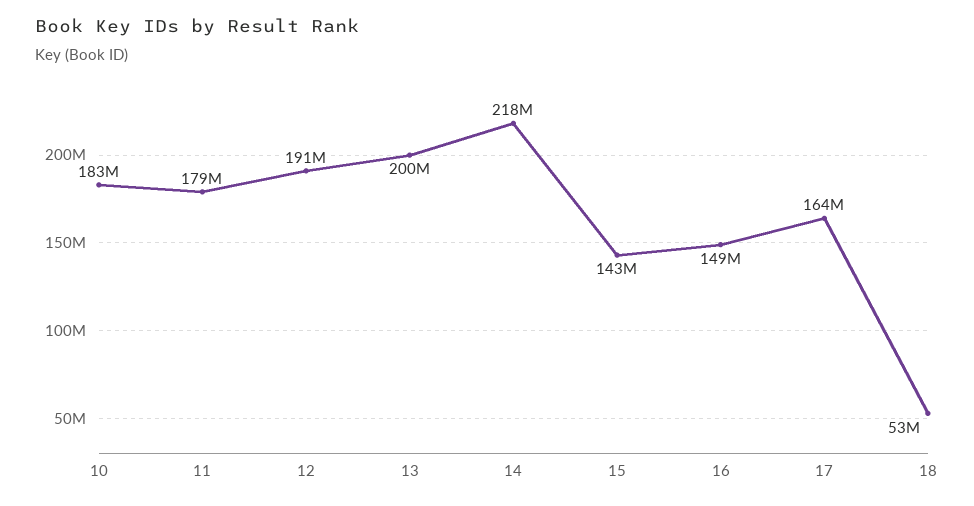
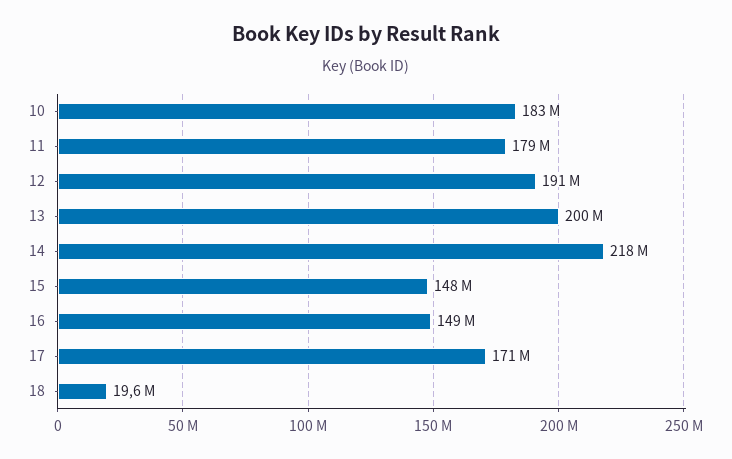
  {
    "10": 183000000,
    "11": 179000000,
    "12": 191000000,
    "13": 200000000,
    "14": 218000000,
-   "15": 143000000,
+   "15": 148000000,
    "16": 149000000,
-   "17": 164000000,
+   "17": 171000000,
-   "18": 53000000
+   "18": 19600000
  }

